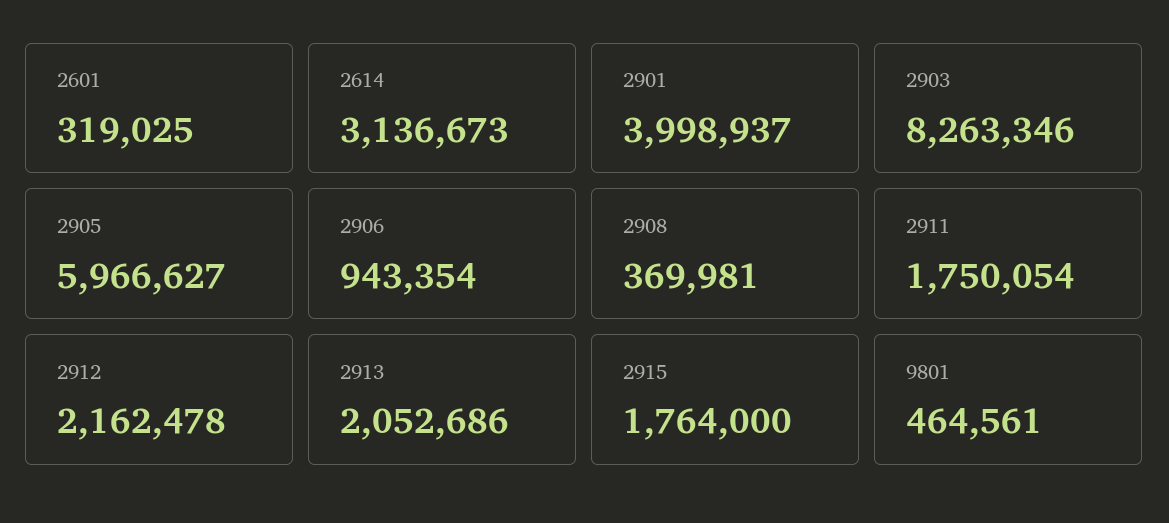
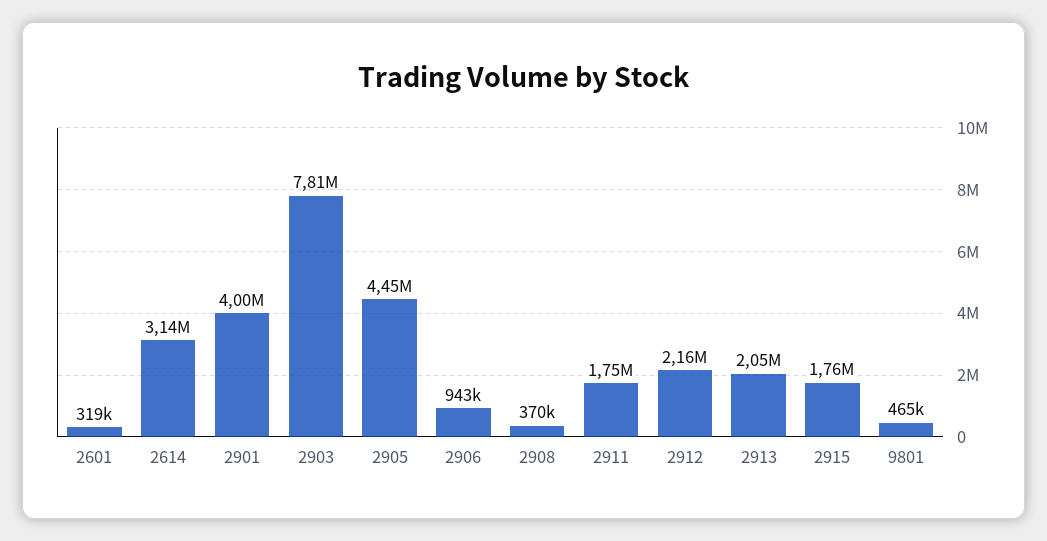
  {
    "2601": 319025,
    "2614": 3136673,
    "2901": 3998937,
-   "2903": 8263346,
+   "2903": 7810000,
-   "2905": 5966627,
+   "2905": 4450000,
    "2906": 943354,
    "2908": 369981,
    "2911": 1750054,
    "2912": 2162478,
    "2913": 2052686,
    "2915": 1764000,
    "9801": 464561
  }

